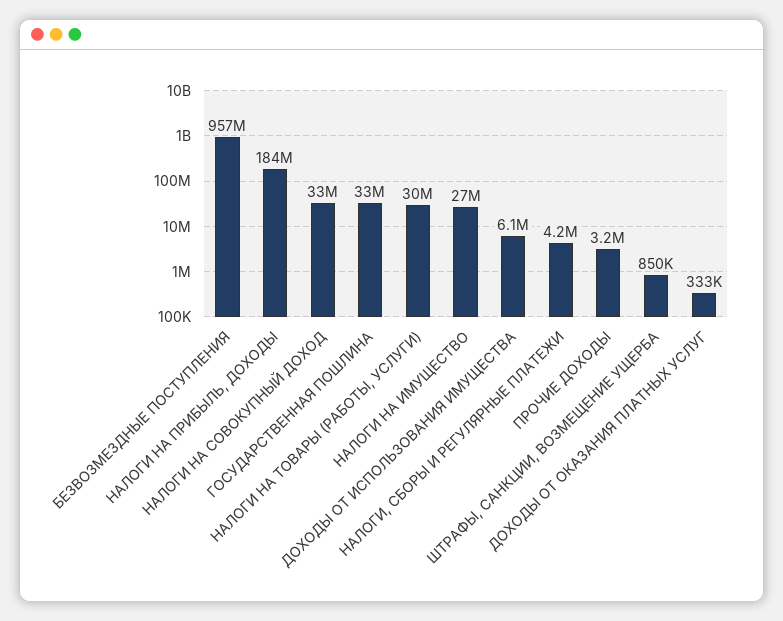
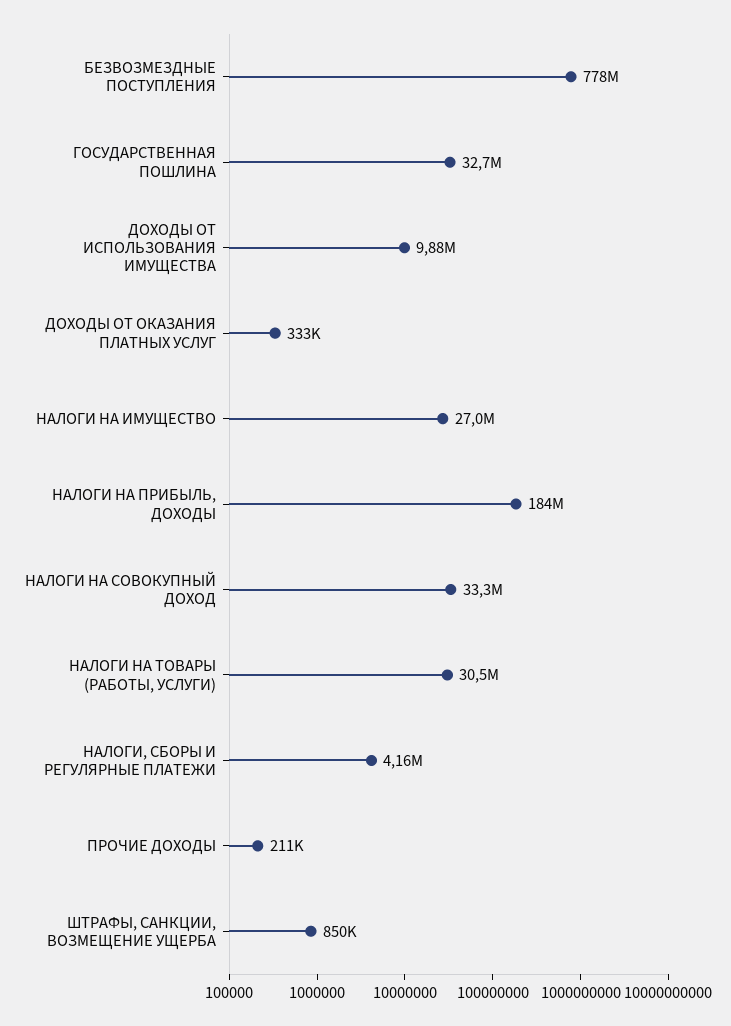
  {
-   "БЕЗВОЗМЕЗДНЫЕ ПОСТУПЛЕНИЯ": 957000000,
+   "БЕЗВОЗМЕЗДНЫЕ ПОСТУПЛЕНИЯ": 778000000,
    "НАЛОГИ НА ПРИБЫЛЬ, ДОХОДЫ": 184000000,
    "НАЛОГИ НА СОВОКУПНЫЙ ДОХОД": 33300000,
    "ГОСУДАРСТВЕННАЯ ПОШЛИНА": 32700000,
    "НАЛОГИ НА ТОВАРЫ (РАБОТЫ, УСЛУГИ)": 30500000,
    "НАЛОГИ НА ИМУЩЕСТВО": 27000000,
-   "ДОХОДЫ ОТ ИСПОЛЬЗОВАНИЯ ИМУЩЕСТВА": 6100000,
+   "ДОХОДЫ ОТ ИСПОЛЬЗОВАНИЯ ИМУЩЕСТВА": 9880000,
    "НАЛОГИ, СБОРЫ И РЕГУЛЯРНЫЕ ПЛАТЕЖИ": 4160000,
-   "ПРОЧИЕ ДОХОДЫ": 3200000,
+   "ПРОЧИЕ ДОХОДЫ": 211000,
    "ШТРАФЫ, САНКЦИИ, ВОЗМЕЩЕНИЕ УЩЕРБА": 850000,
    "ДОХОДЫ ОТ ОКАЗАНИЯ ПЛАТНЫХ УСЛУГ": 333000
  }

